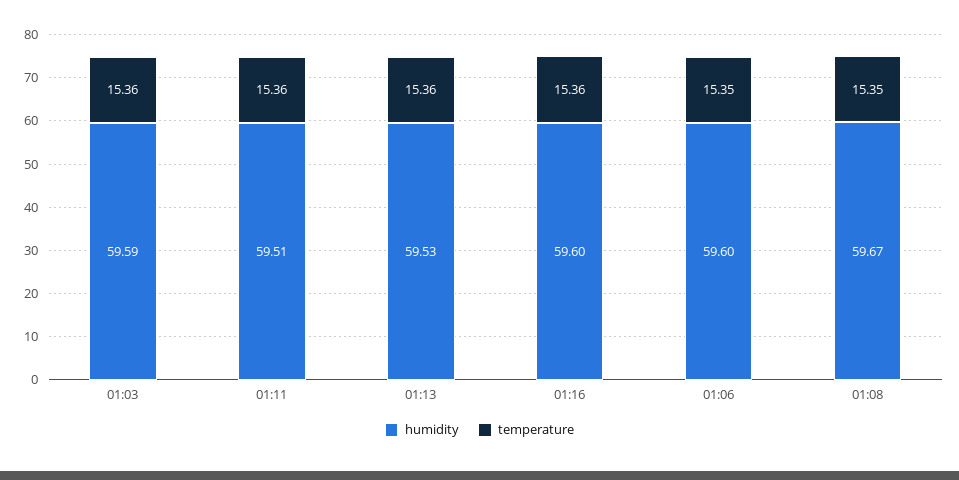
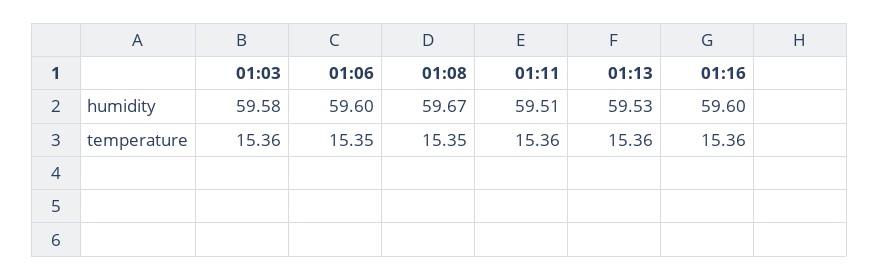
  {
    "humidity": {
-     "01:03": 59.59,
+     "01:03": 59.58,
      "01:11": 59.51,
      "01:13": 59.53,
      "01:16": 59.6,
      "01:06": 59.6,
      "01:08": 59.67
    },
    "temperature": {
      "01:03": 15.36,
      "01:11": 15.36,
      "01:13": 15.36,
      "01:16": 15.36,
      "01:06": 15.35,
      "01:08": 15.35
    }
  }

